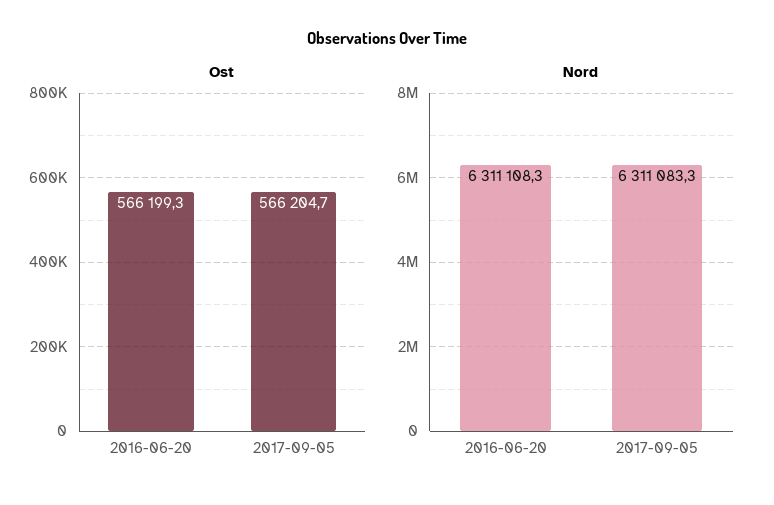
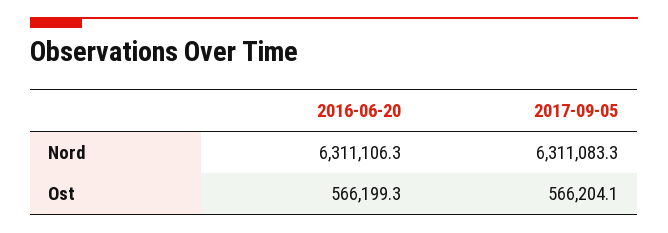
  {
    "Ost": {
      "2016-06-20": 566199.3,
-     "2017-09-05": 566204.7
+     "2017-09-05": 566204.1
    },
    "Nord": {
-     "2016-06-20": 6311108.3,
+     "2016-06-20": 6311106.3,
      "2017-09-05": 6311083.3
    }
  }

